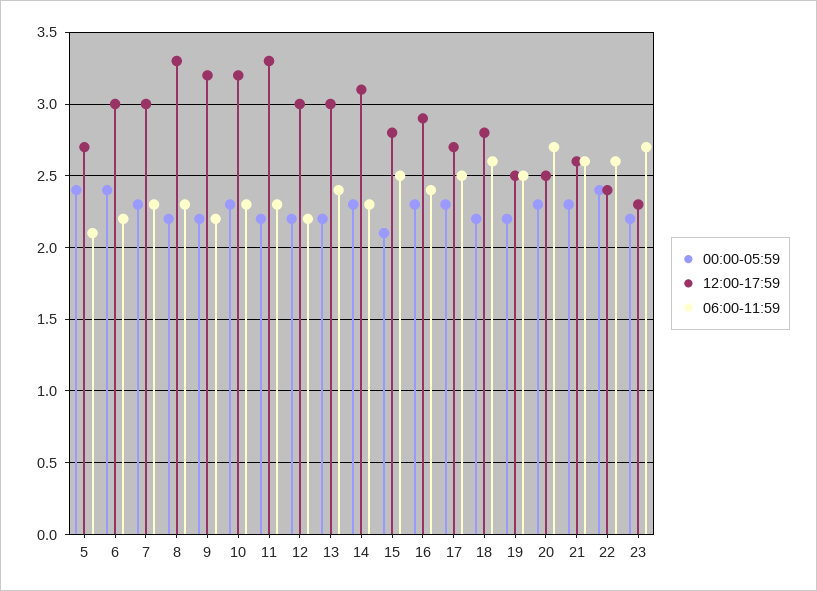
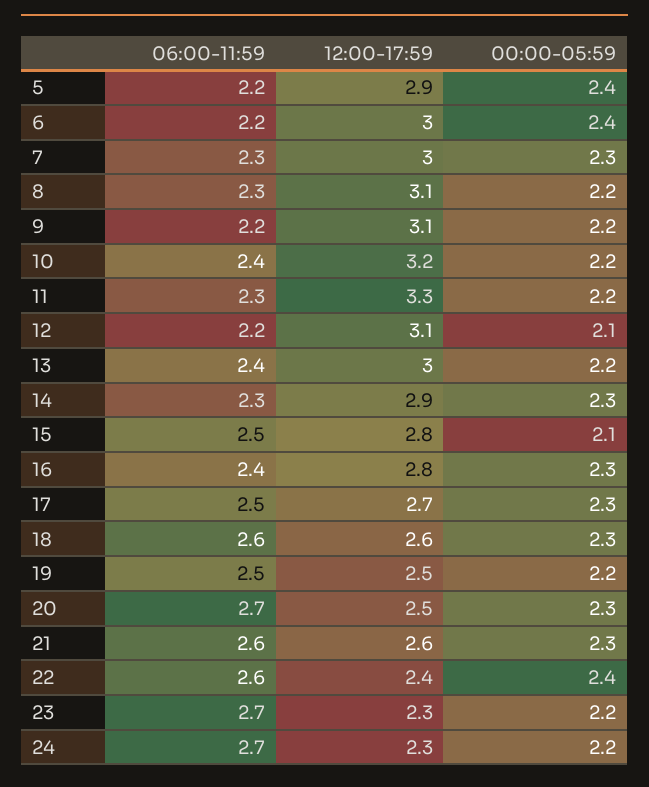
  {
    "00:00-05:59": {
      "5": 2.4,
      "6": 2.4,
      "7": 2.3,
      "8": 2.2,
      "9": 2.2,
-     "10": 2.3,
+     "10": 2.2,
      "11": 2.2,
-     "12": 2.2,
+     "12": 2.1,
      "13": 2.2,
      "14": 2.3,
      "15": 2.1,
      "16": 2.3,
      "17": 2.3,
-     "18": 2.2,
+     "18": 2.3,
      "19": 2.2,
      "20": 2.3,
      "21": 2.3,
      "22": 2.4,
-     "23": 2.2
+     "23": 2.2,
+     "24": 2.2
    },
    "12:00-17:59": {
-     "5": 2.7,
+     "5": 2.9,
      "6": 3,
      "7": 3,
-     "8": 3.3,
+     "8": 3.1,
-     "9": 3.2,
+     "9": 3.1,
      "10": 3.2,
      "11": 3.3,
-     "12": 3,
+     "12": 3.1,
      "13": 3,
-     "14": 3.1,
+     "14": 2.9,
      "15": 2.8,
-     "16": 2.9,
+     "16": 2.8,
      "17": 2.7,
-     "18": 2.8,
+     "18": 2.6,
      "19": 2.5,
      "20": 2.5,
      "21": 2.6,
      "22": 2.4,
-     "23": 2.3
+     "23": 2.3,
+     "24": 2.3
    },
    "06:00-11:59": {
-     "5": 2.1,
+     "5": 2.2,
      "6": 2.2,
      "7": 2.3,
      "8": 2.3,
      "9": 2.2,
-     "10": 2.3,
+     "10": 2.4,
      "11": 2.3,
      "12": 2.2,
      "13": 2.4,
      "14": 2.3,
      "15": 2.5,
      "16": 2.4,
      "17": 2.5,
      "18": 2.6,
      "19": 2.5,
      "20": 2.7,
      "21": 2.6,
      "22": 2.6,
-     "23": 2.7
+     "23": 2.7,
+     "24": 2.7
    }
  }

